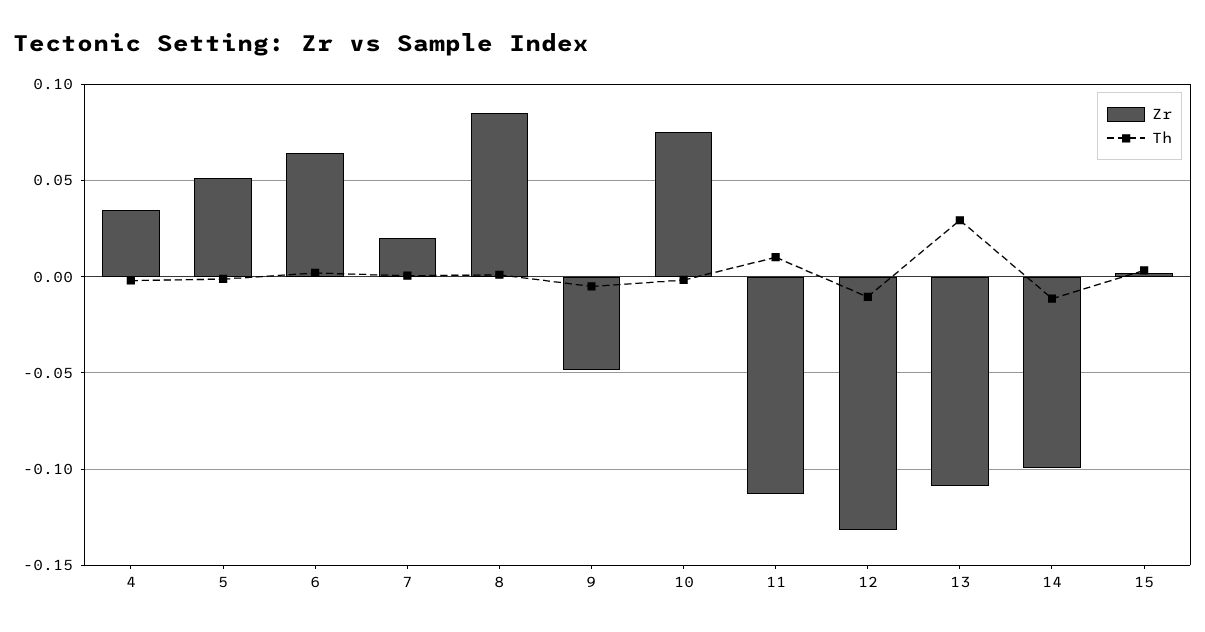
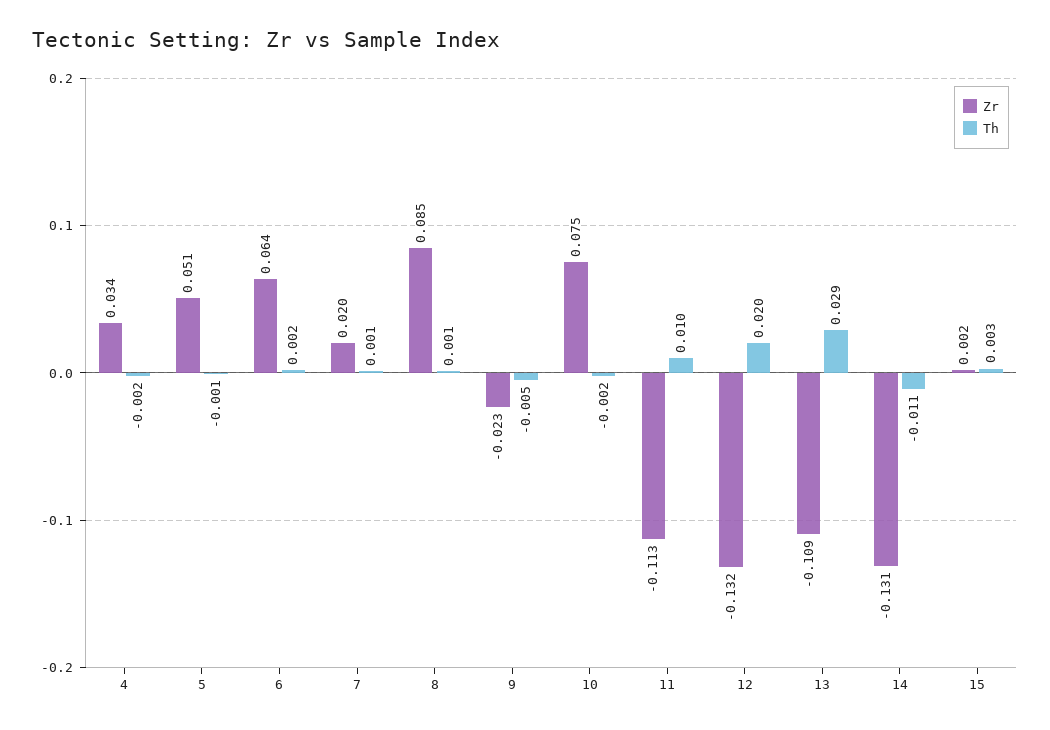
  {
    "Zr": {
      "4": 0.034,
      "5": 0.051,
      "6": 0.064,
      "7": 0.02,
      "8": 0.085,
-     "9": -0.05,
+     "9": -0.023,
      "10": 0.075,
      "11": -0.113,
      "12": -0.132,
      "13": -0.109,
-     "14": -0.1,
+     "14": -0.131,
      "15": 0.002
    },
    "Th": {
      "4": -0.002,
      "5": -0.001,
      "6": 0.002,
      "7": 0.001,
      "8": 0.001,
      "9": -0.005,
      "10": -0.002,
      "11": 0.01,
-     "12": -0.01,
+     "12": 0.02,
      "13": 0.029,
      "14": -0.011,
      "15": 0.003
    }
  }

